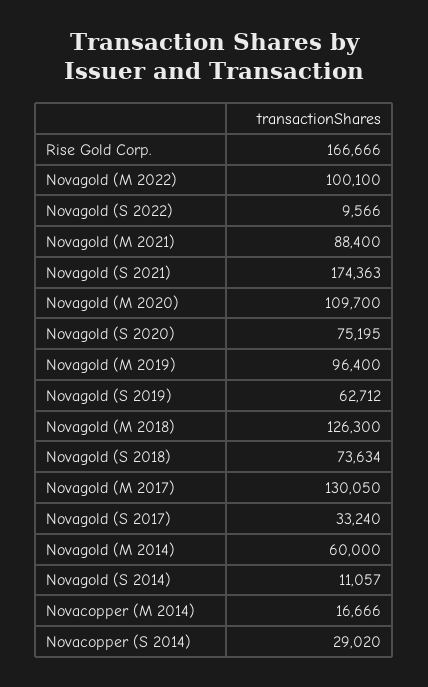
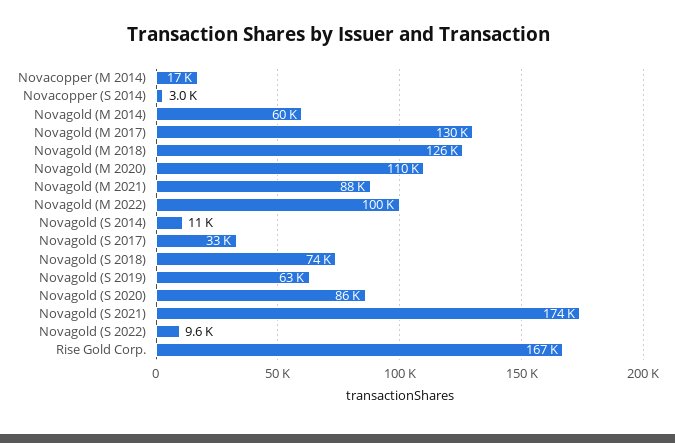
  {
    "Rise Gold Corp.": 166666,
    "Novagold (M 2022)": 100100,
    "Novagold (S 2022)": 9566,
    "Novagold (M 2021)": 88400,
    "Novagold (S 2021)": 174363,
    "Novagold (M 2020)": 109700,
-   "Novagold (S 2020)": 75195,
+   "Novagold (S 2020)": 86000,
-   "Novagold (M 2019)": 96400,
    "Novagold (S 2019)": 62712,
    "Novagold (M 2018)": 126300,
    "Novagold (S 2018)": 73634,
    "Novagold (M 2017)": 130050,
    "Novagold (S 2017)": 33240,
    "Novagold (M 2014)": 60000,
    "Novagold (S 2014)": 11057,
    "Novacopper (M 2014)": 16666,
-   "Novacopper (S 2014)": 29020
+   "Novacopper (S 2014)": 3000
  }

